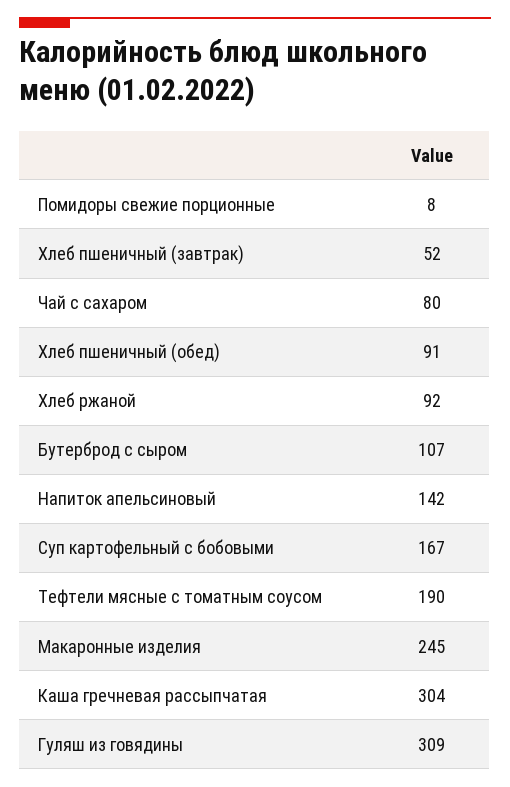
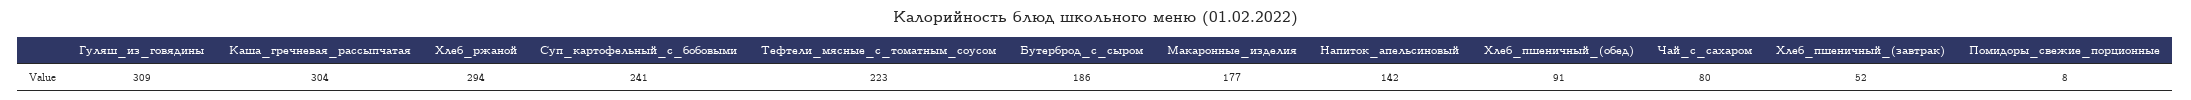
  {
    "Помидоры свежие порционные": 8,
    "Хлеб пшеничный (завтрак)": 52,
    "Чай с сахаром": 80,
    "Хлеб пшеничный (обед)": 91,
-   "Хлеб ржаной": 92,
+   "Хлеб ржаной": 294,
-   "Бутерброд с сыром": 107,
+   "Бутерброд с сыром": 186,
    "Напиток апельсиновый": 142,
-   "Суп картофельный с бобовыми": 167,
+   "Суп картофельный с бобовыми": 241,
-   "Тефтели мясные с томатным соусом": 190,
+   "Тефтели мясные с томатным соусом": 223,
-   "Макаронные изделия": 245,
+   "Макаронные изделия": 177,
    "Каша гречневая рассыпчатая": 304,
    "Гуляш из говядины": 309
  }

